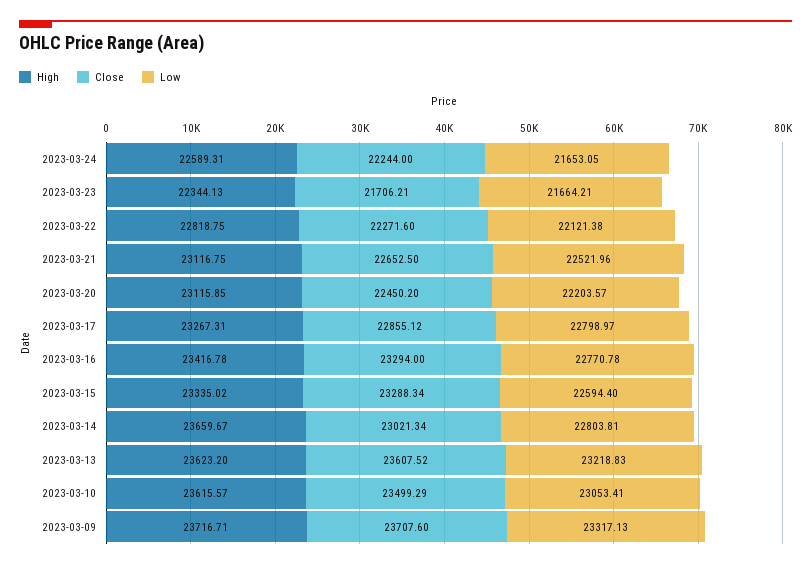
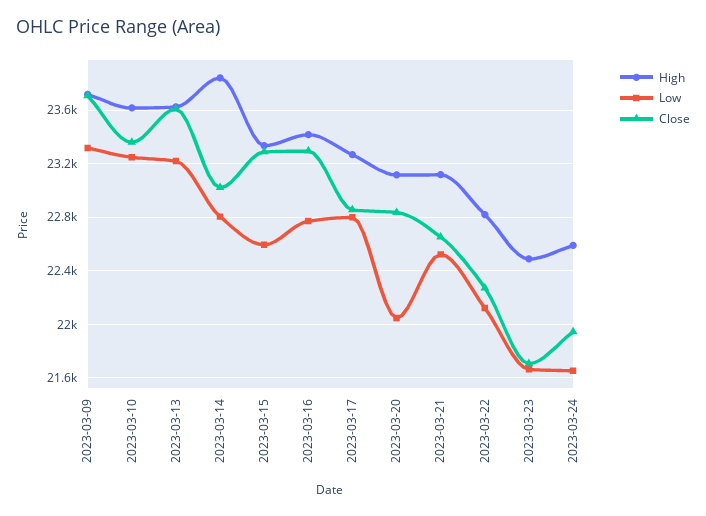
  {
    "High": {
      "2023-03-24": 22589.31,
-     "2023-03-23": 22344.13,
+     "2023-03-23": 22500,
      "2023-03-22": 22818.75,
      "2023-03-21": 23116.75,
      "2023-03-20": 23115.85,
      "2023-03-17": 23267.31,
      "2023-03-16": 23416.78,
      "2023-03-15": 23335.02,
-     "2023-03-14": 23659.67,
+     "2023-03-14": 23850,
      "2023-03-13": 23623.2,
      "2023-03-10": 23615.57,
      "2023-03-09": 23716.71
    },
    "Close": {
-     "2023-03-24": 22244,
+     "2023-03-24": 21950,
      "2023-03-23": 21706.21,
      "2023-03-22": 22271.6,
      "2023-03-21": 22652.5,
-     "2023-03-20": 22450.2,
+     "2023-03-20": 22850,
      "2023-03-17": 22855.12,
      "2023-03-16": 23294,
      "2023-03-15": 23288.34,
      "2023-03-14": 23021.34,
      "2023-03-13": 23607.52,
-     "2023-03-10": 23499.29,
+     "2023-03-10": 23350,
      "2023-03-09": 23707.6
    },
    "Low": {
      "2023-03-24": 21653.05,
      "2023-03-23": 21664.21,
      "2023-03-22": 22121.38,
      "2023-03-21": 22521.96,
-     "2023-03-20": 22203.57,
+     "2023-03-20": 22050,
      "2023-03-17": 22798.97,
      "2023-03-16": 22770.78,
      "2023-03-15": 22594.4,
      "2023-03-14": 22803.81,
      "2023-03-13": 23218.83,
-     "2023-03-10": 23053.41,
+     "2023-03-10": 23250,
      "2023-03-09": 23317.13
    }
  }

